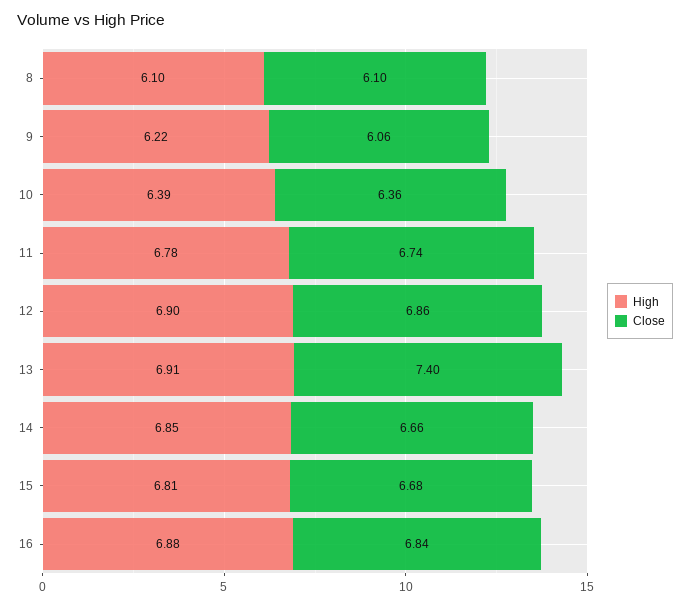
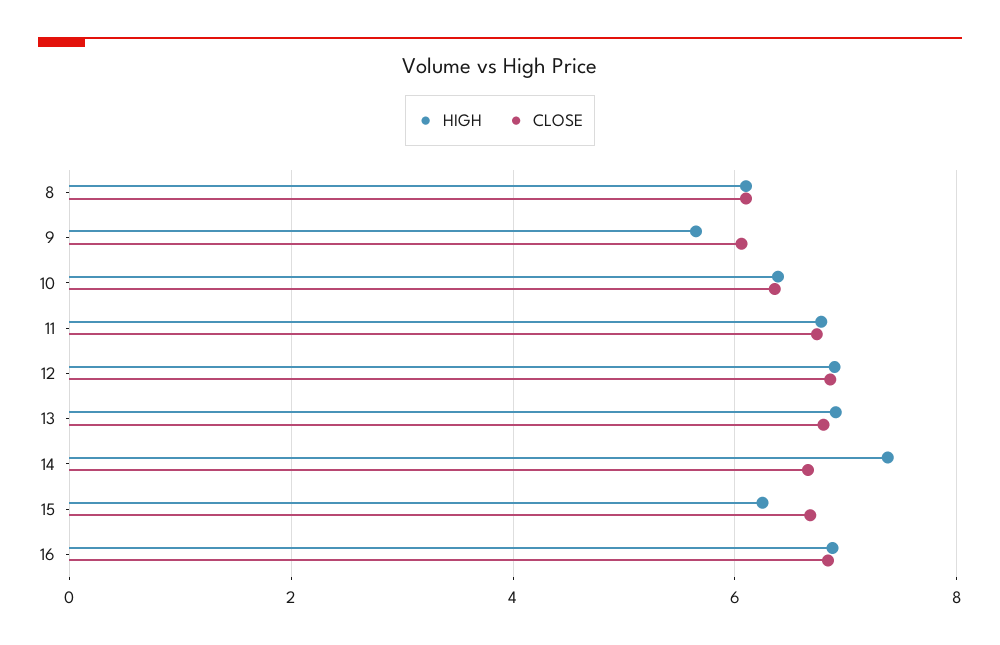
  {
    "High": {
      "8": 6.1,
-     "9": 6.22,
+     "9": 5.6,
      "10": 6.39,
      "11": 6.78,
      "12": 6.9,
      "13": 6.91,
-     "14": 6.85,
+     "14": 7.4,
-     "15": 6.81,
+     "15": 6.2,
      "16": 6.88
    },
    "Close": {
      "8": 6.1,
      "9": 6.06,
      "10": 6.36,
      "11": 6.74,
      "12": 6.86,
-     "13": 7.4,
+     "13": 6.8,
      "14": 6.66,
      "15": 6.68,
      "16": 6.84
    }
  }

